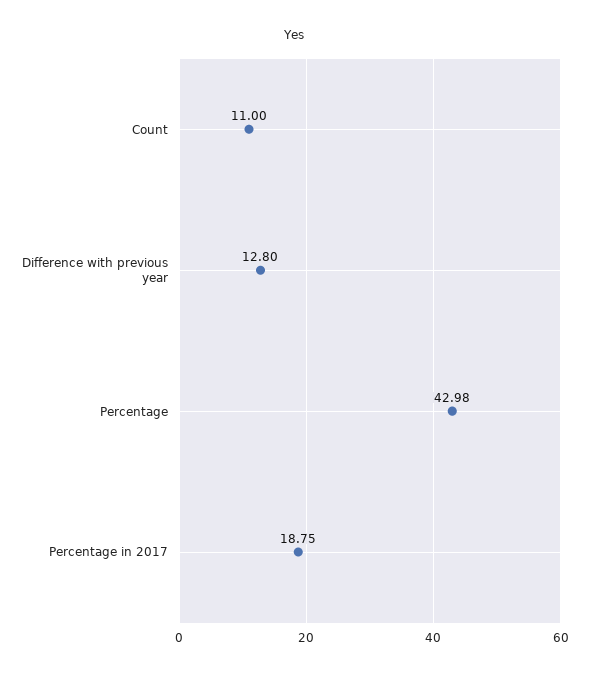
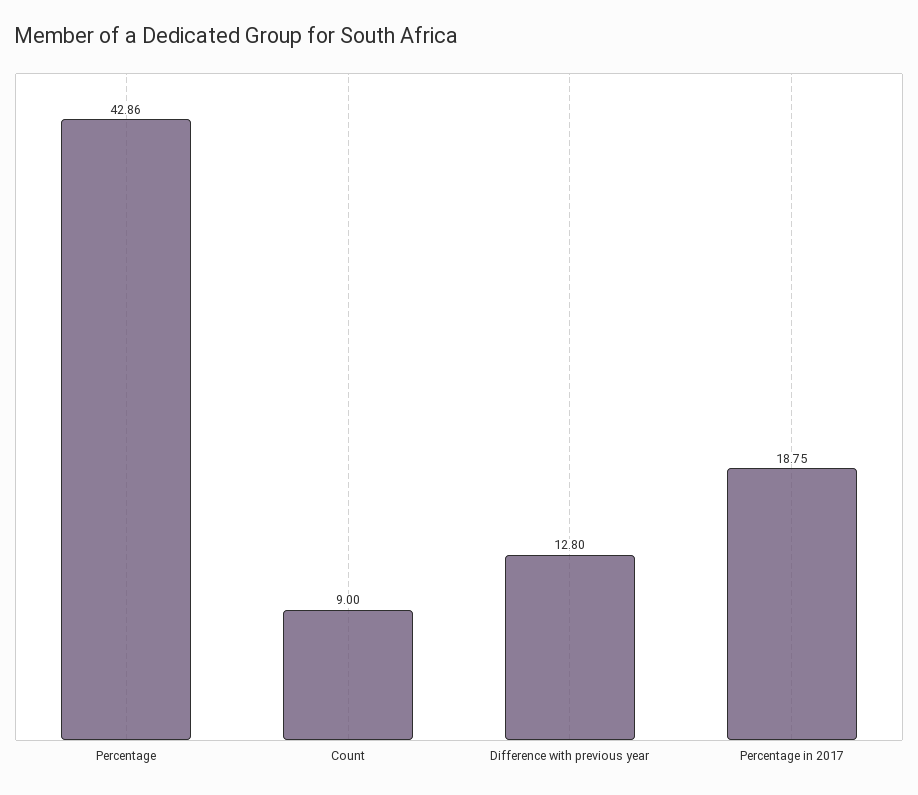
  {
-   "Count": 11,
+   "Count": 9,
    "Difference with previous year": 12.8,
-   "Percentage": 42.98,
+   "Percentage": 42.86,
    "Percentage in 2017": 18.75
  }

